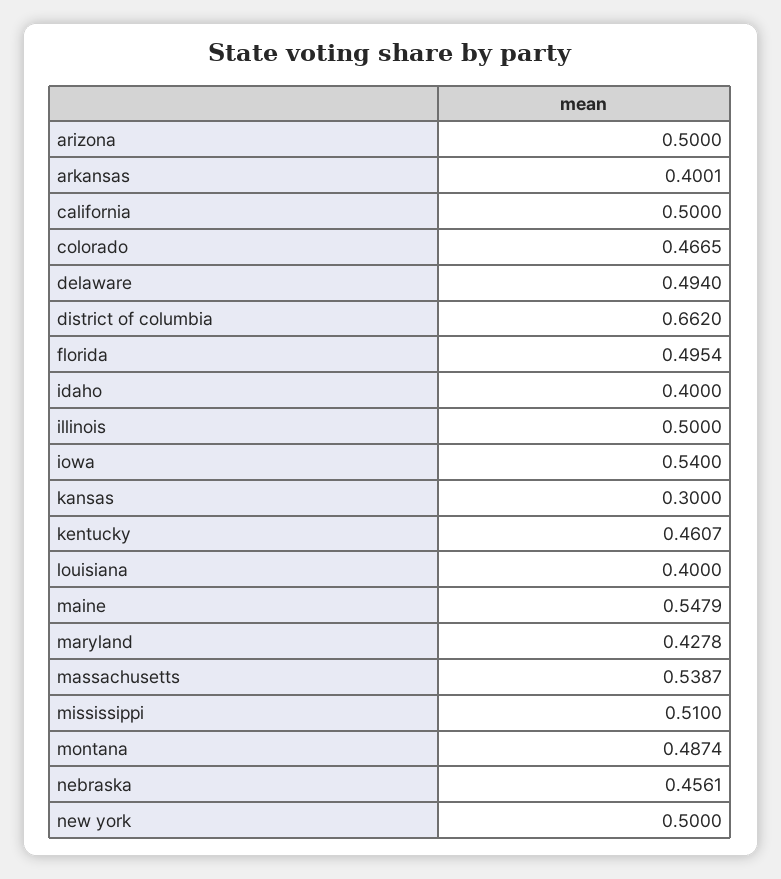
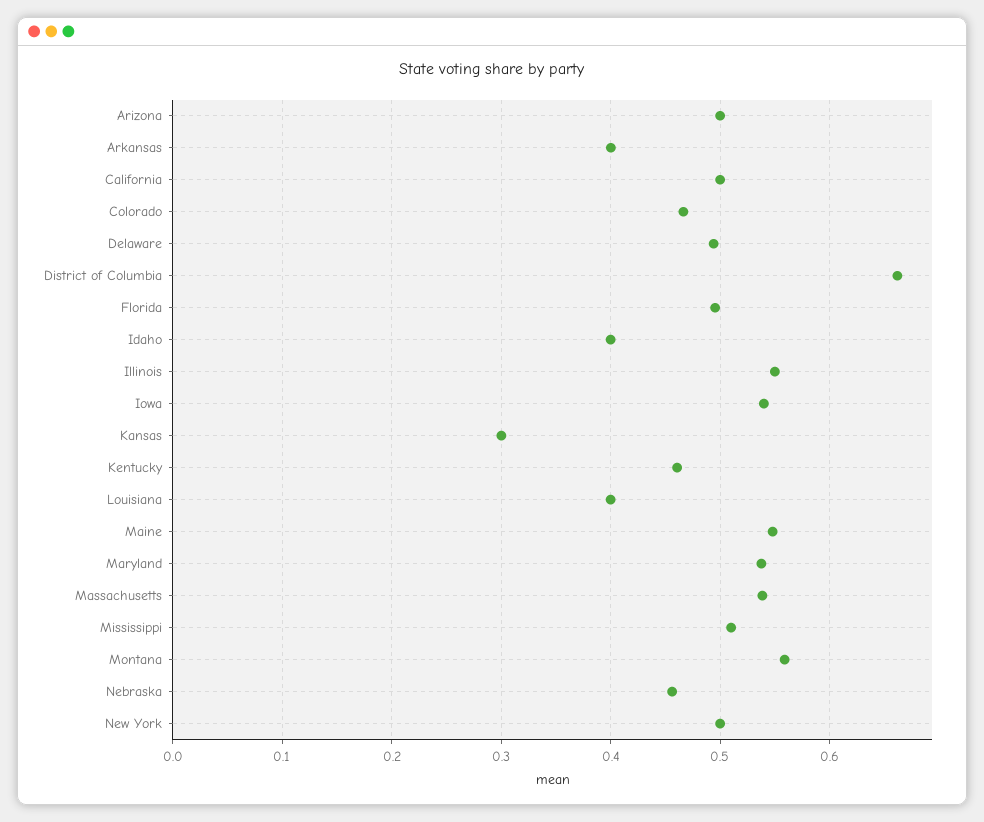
  {
    "arizona": 0.5,
    "arkansas": 0.4001,
    "california": 0.5,
    "colorado": 0.4665,
    "delaware": 0.494,
    "district of columbia": 0.662,
    "florida": 0.4954,
    "idaho": 0.4,
-   "illinois": 0.5,
+   "illinois": 0.55,
    "iowa": 0.54,
    "kansas": 0.3,
    "kentucky": 0.4607,
    "louisiana": 0.4,
    "maine": 0.5479,
-   "maryland": 0.4278,
+   "maryland": 0.54,
    "massachusetts": 0.5387,
    "mississippi": 0.51,
-   "montana": 0.4874,
+   "montana": 0.56,
    "nebraska": 0.4561,
    "new york": 0.5
  }

